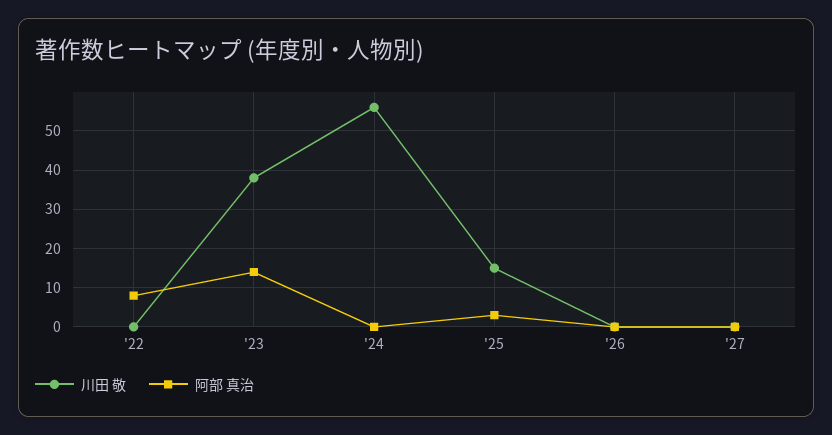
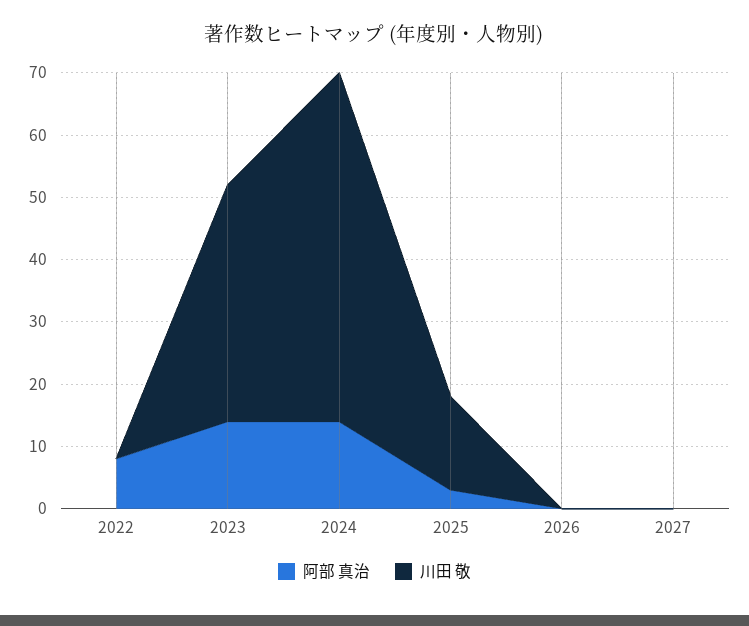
  {
    "川田 敬": {
      "'22": 0,
      "'23": 40,
      "'24": 55,
      "'25": 15,
      "'26": 0,
      "'27": 0
    },
    "阿部 真治": {
      "'22": 10,
      "'23": 15,
-     "'24": 0,
+     "'24": 15,
      "'25": 5,
      "'26": 0,
      "'27": 0
    }
  }

